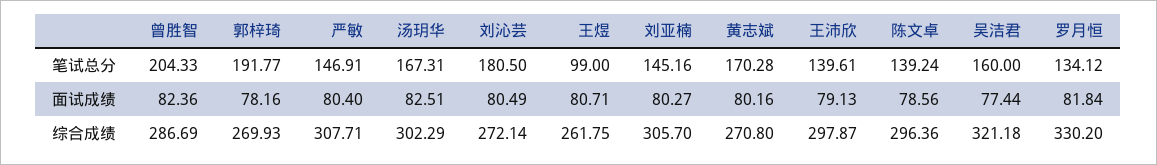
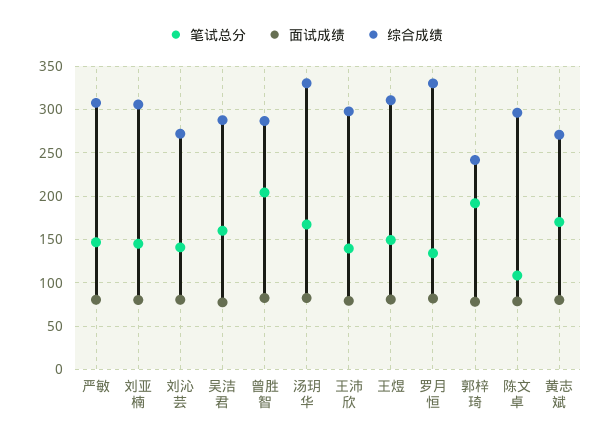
  {
    "笔试总分": {
      "曾胜智": 204.33,
      "郭梓琦": 191.77,
      "严敏": 146.91,
      "汤玥华": 167.31,
-     "刘沁芸": 180.5,
+     "刘沁芸": 140,
-     "王煜": 99,
+     "王煜": 150,
      "刘亚楠": 145.16,
      "黄志斌": 170.28,
      "王沛欣": 139.61,
-     "陈文卓": 139.24,
+     "陈文卓": 110,
      "吴洁君": 160,
      "罗月恒": 134.12
    },
    "面试成绩": {
      "曾胜智": 82.36,
      "郭梓琦": 78.16,
      "严敏": 80.4,
      "汤玥华": 82.51,
      "刘沁芸": 80.49,
      "王煜": 80.71,
      "刘亚楠": 80.27,
      "黄志斌": 80.16,
      "王沛欣": 79.13,
      "陈文卓": 78.56,
      "吴洁君": 77.44,
      "罗月恒": 81.84
    },
    "综合成绩": {
      "曾胜智": 286.69,
-     "郭梓琦": 269.93,
+     "郭梓琦": 240,
      "严敏": 307.71,
-     "汤玥华": 302.29,
+     "汤玥华": 330,
      "刘沁芸": 272.14,
-     "王煜": 261.75,
+     "王煜": 310,
      "刘亚楠": 305.7,
      "黄志斌": 270.8,
      "王沛欣": 297.87,
      "陈文卓": 296.36,
-     "吴洁君": 321.18,
+     "吴洁君": 290,
      "罗月恒": 330.2
    }
  }

